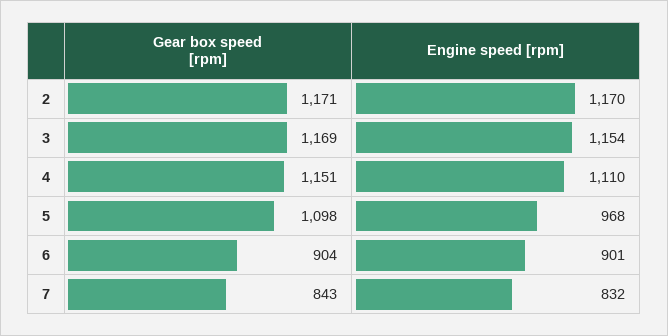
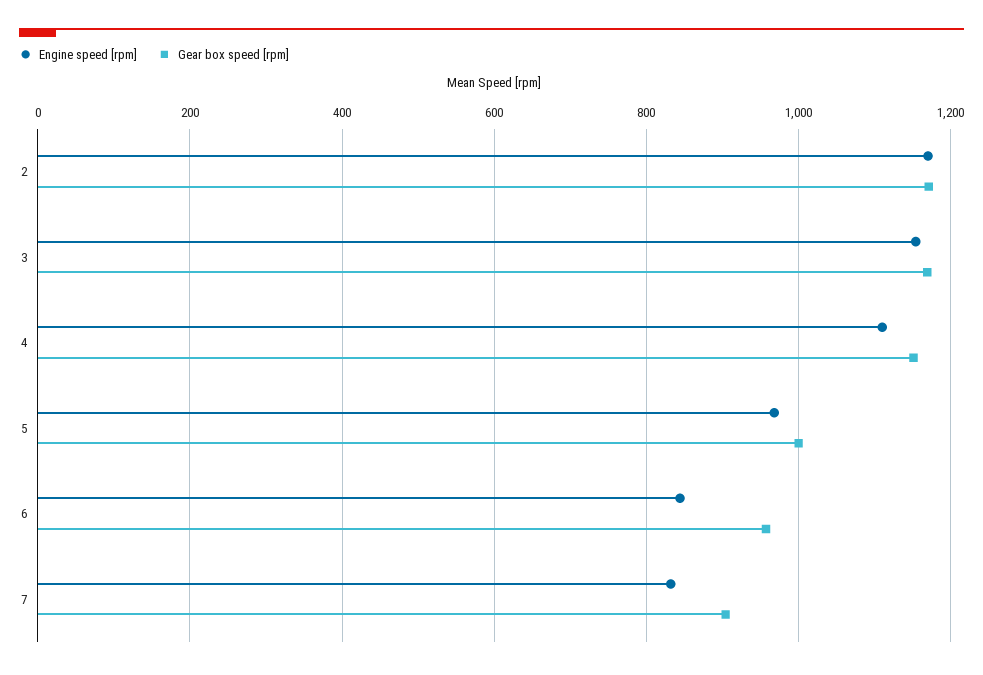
  {
    "Gear box speed [rpm]": {
      "2": 1171,
      "3": 1169,
      "4": 1151,
-     "5": 1098,
+     "5": 1000,
-     "6": 904,
+     "6": 960,
-     "7": 843
+     "7": 900
    },
    "Engine speed [rpm]": {
      "2": 1170,
      "3": 1154,
      "4": 1110,
      "5": 968,
-     "6": 901,
+     "6": 840,
      "7": 832
    }
  }

